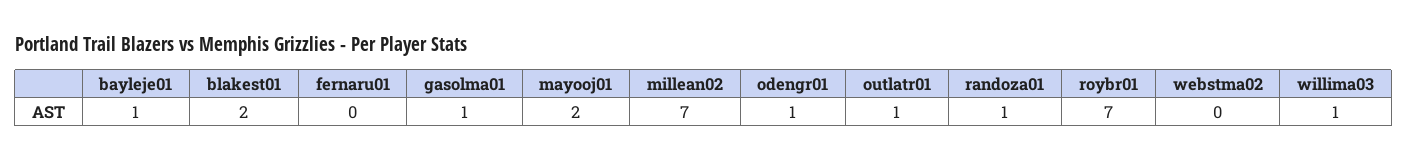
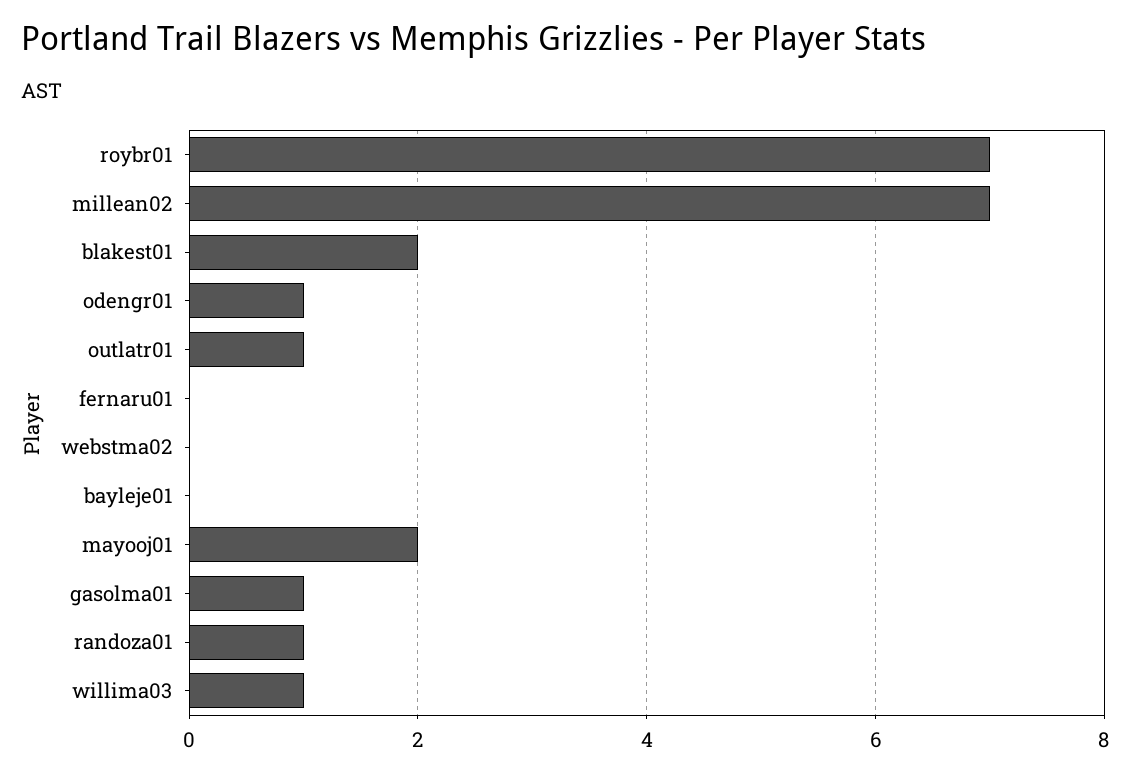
  {
-   "bayleje01": 1,
+   "bayleje01": 0,
    "blakest01": 2,
    "fernaru01": 0,
    "gasolma01": 1,
    "mayooj01": 2,
    "millean02": 7,
    "odengr01": 1,
    "outlatr01": 1,
    "randoza01": 1,
    "roybr01": 7,
    "webstma02": 0,
    "willima03": 1
  }

